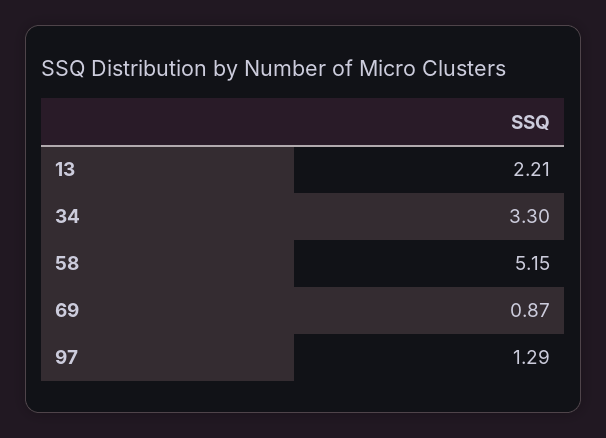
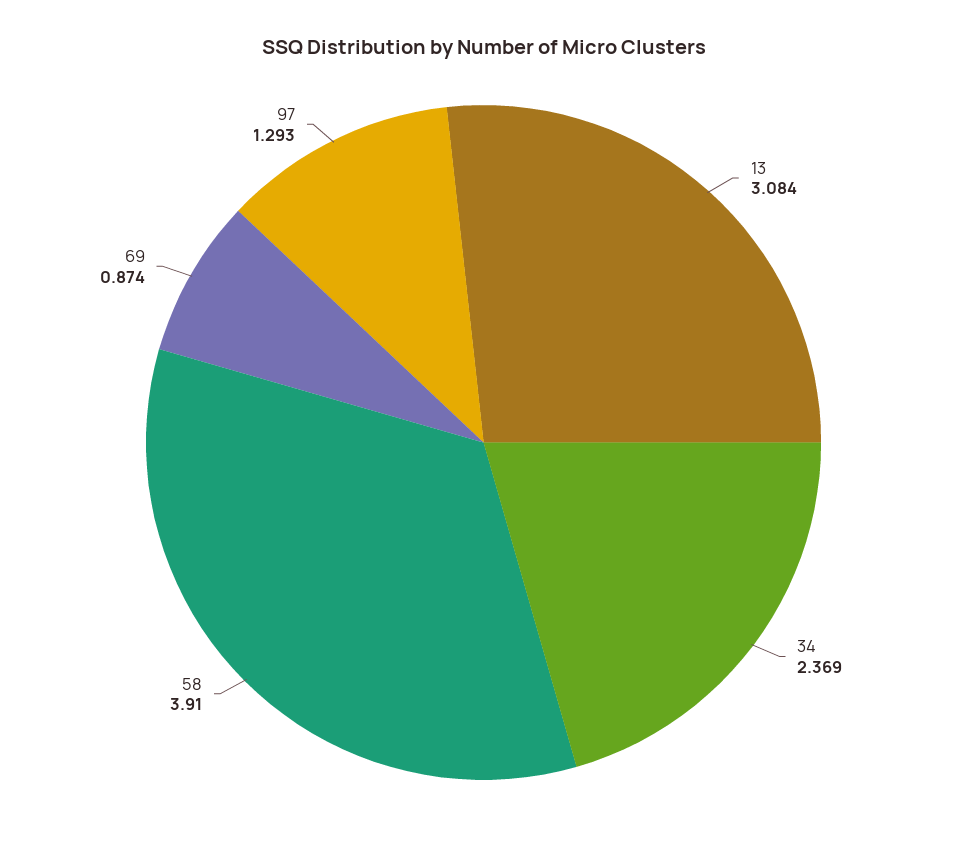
  {
-   "13": 2.21,
+   "13": 3.084,
-   "34": 3.3,
+   "34": 2.369,
-   "58": 5.15,
+   "58": 3.91,
    "69": 0.874,
    "97": 1.293
  }

